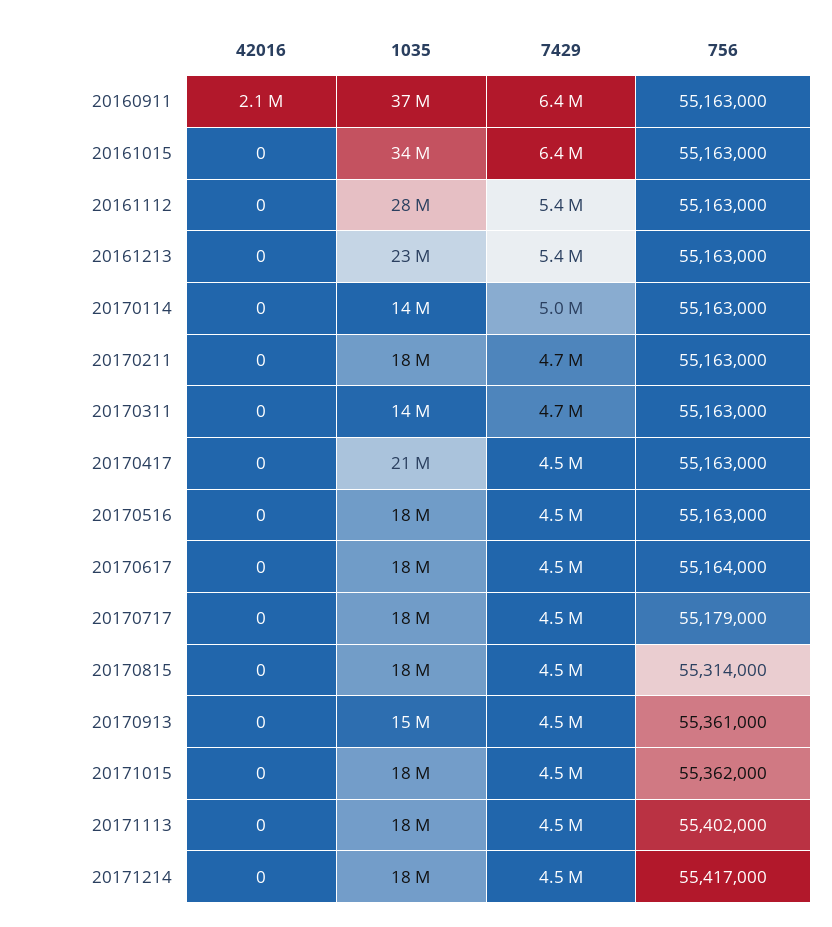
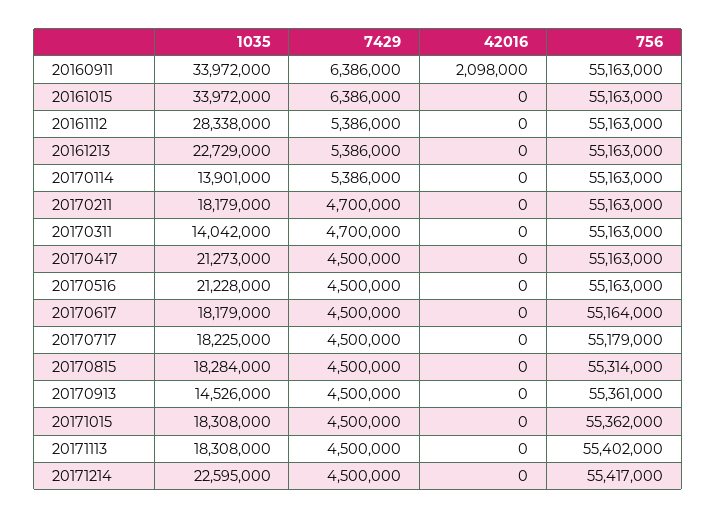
  {
    "42016": {
      "20160911": 2098000,
      "20161015": 0,
      "20161112": 0,
      "20161213": 0,
      "20170114": 0,
      "20170211": 0,
      "20170311": 0,
      "20170417": 0,
      "20170516": 0,
      "20170617": 0,
      "20170717": 0,
      "20170815": 0,
      "20170913": 0,
      "20171015": 0,
      "20171113": 0,
      "20171214": 0
    },
    "1035": {
-     "20160911": 37000000,
+     "20160911": 33972000,
      "20161015": 33972000,
      "20161112": 28338000,
      "20161213": 22729000,
      "20170114": 13901000,
      "20170211": 18179000,
      "20170311": 14042000,
      "20170417": 21273000,
-     "20170516": 18000000,
+     "20170516": 21228000,
      "20170617": 18179000,
      "20170717": 18225000,
      "20170815": 18284000,
      "20170913": 14526000,
      "20171015": 18308000,
      "20171113": 18308000,
-     "20171214": 18000000
+     "20171214": 22595000
    },
    "7429": {
      "20160911": 6386000,
      "20161015": 6386000,
      "20161112": 5386000,
      "20161213": 5386000,
-     "20170114": 5000000,
+     "20170114": 5386000,
      "20170211": 4700000,
      "20170311": 4700000,
      "20170417": 4500000,
      "20170516": 4500000,
      "20170617": 4500000,
      "20170717": 4500000,
      "20170815": 4500000,
      "20170913": 4500000,
      "20171015": 4500000,
      "20171113": 4500000,
      "20171214": 4500000
    },
    "756": {
      "20160911": 55163000,
      "20161015": 55163000,
      "20161112": 55163000,
      "20161213": 55163000,
      "20170114": 55163000,
      "20170211": 55163000,
      "20170311": 55163000,
      "20170417": 55163000,
      "20170516": 55163000,
      "20170617": 55164000,
      "20170717": 55179000,
      "20170815": 55314000,
      "20170913": 55361000,
      "20171015": 55362000,
      "20171113": 55402000,
      "20171214": 55417000
    }
  }

